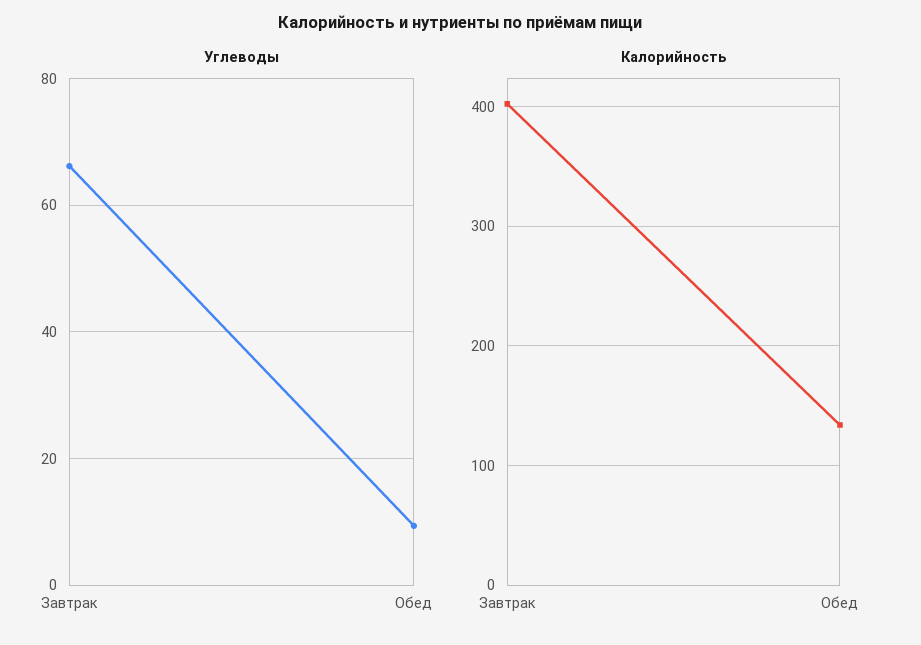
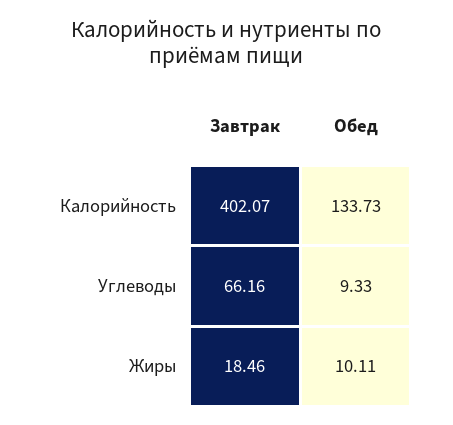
  {
    "Углеводы": {
      "Завтрак": 66.16,
      "Обед": 9.33
    },
    "Калорийность": {
      "Завтрак": 402.07,
      "Обед": 133.73
-   }
+   },
+   "Жиры": {
+     "Завтрак": 18.46,
+     "Обед": 10.11
+   }
  }

